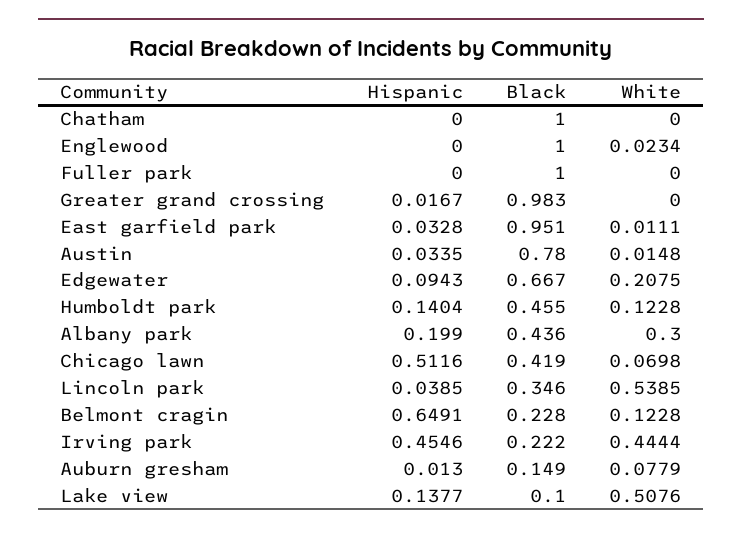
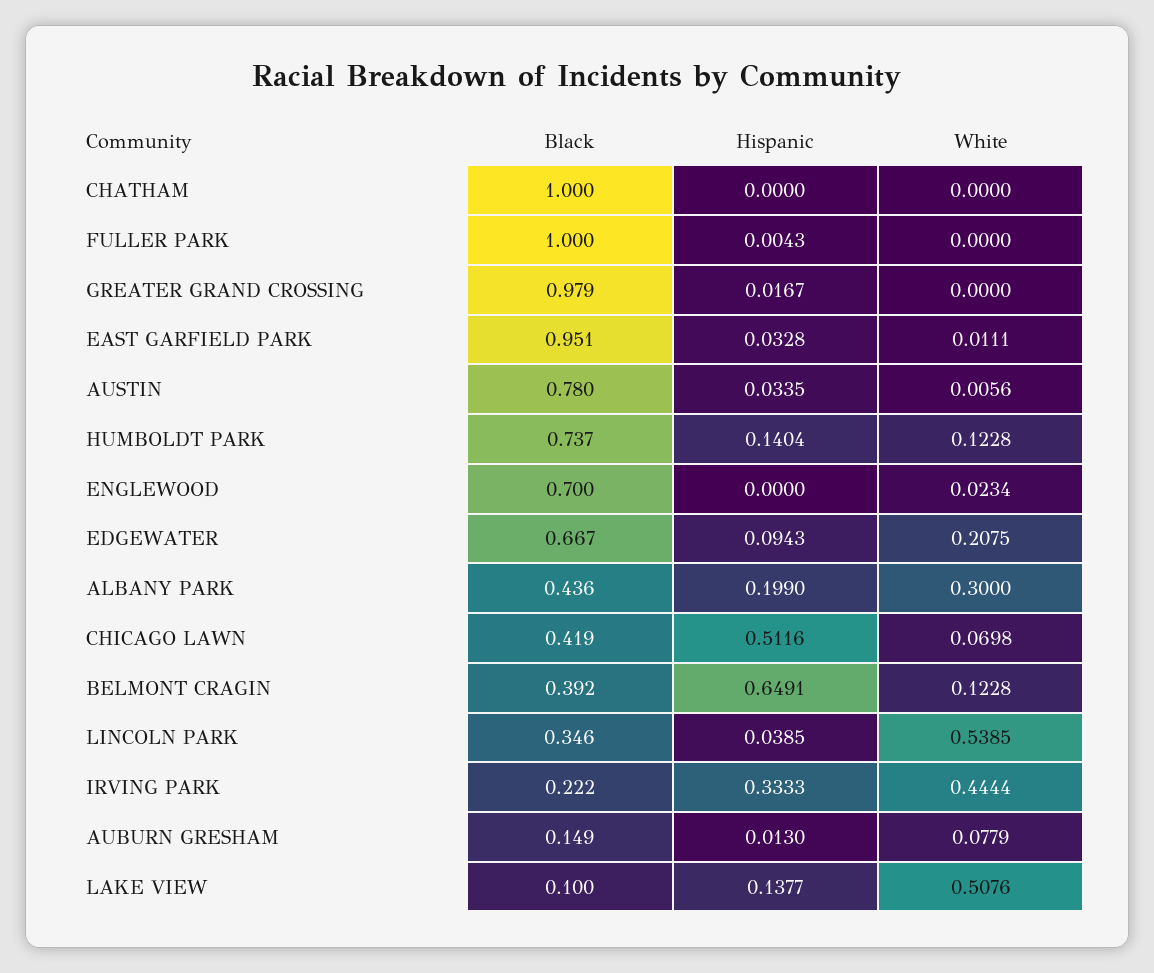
  {
    "Hispanic": {
      "Chatham": 0,
      "Englewood": 0,
-     "Fuller park": 0,
+     "Fuller park": 0.0043,
      "Greater grand crossing": 0.0167,
      "East garfield park": 0.0328,
      "Austin": 0.0335,
      "Edgewater": 0.0943,
      "Humboldt park": 0.1404,
      "Albany park": 0.199,
      "Chicago lawn": 0.5116,
      "Lincoln park": 0.0385,
      "Belmont cragin": 0.6491,
-     "Irving park": 0.4546,
+     "Irving park": 0.3333,
      "Auburn gresham": 0.013,
      "Lake view": 0.1377
    },
    "Black": {
      "Chatham": 1,
-     "Englewood": 1,
+     "Englewood": 0.7,
      "Fuller park": 1,
-     "Greater grand crossing": 0.983,
+     "Greater grand crossing": 0.979,
      "East garfield park": 0.951,
      "Austin": 0.78,
      "Edgewater": 0.667,
-     "Humboldt park": 0.455,
+     "Humboldt park": 0.737,
      "Albany park": 0.436,
      "Chicago lawn": 0.419,
      "Lincoln park": 0.346,
-     "Belmont cragin": 0.228,
+     "Belmont cragin": 0.392,
      "Irving park": 0.222,
      "Auburn gresham": 0.149,
      "Lake view": 0.1
    },
    "White": {
      "Chatham": 0,
      "Englewood": 0.0234,
      "Fuller park": 0,
      "Greater grand crossing": 0,
      "East garfield park": 0.0111,
-     "Austin": 0.0148,
+     "Austin": 0.0056,
      "Edgewater": 0.2075,
      "Humboldt park": 0.1228,
      "Albany park": 0.3,
      "Chicago lawn": 0.0698,
      "Lincoln park": 0.5385,
      "Belmont cragin": 0.1228,
      "Irving park": 0.4444,
      "Auburn gresham": 0.0779,
      "Lake view": 0.5076
    }
  }

